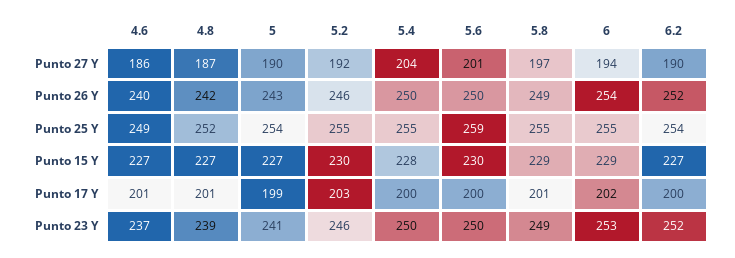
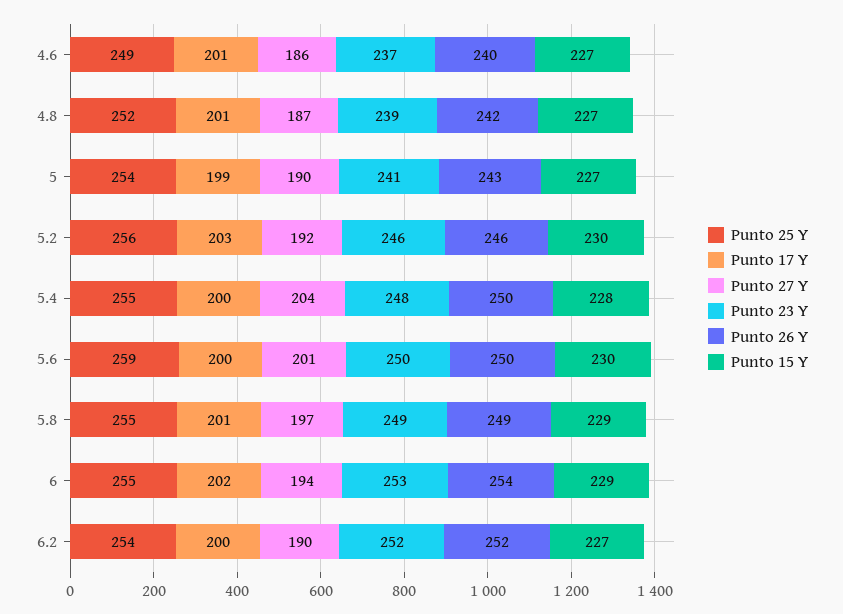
  {
    "Punto 27 Y": {
      "4.6": 186,
      "4.8": 187,
      "5": 190,
      "5.2": 192,
      "5.4": 204,
      "5.6": 201,
      "5.8": 197,
      "6": 194,
      "6.2": 190
    },
    "Punto 26 Y": {
      "4.6": 240,
      "4.8": 242,
      "5": 243,
      "5.2": 246,
      "5.4": 250,
      "5.6": 250,
      "5.8": 249,
      "6": 254,
      "6.2": 252
    },
    "Punto 25 Y": {
      "4.6": 249,
      "4.8": 252,
      "5": 254,
-     "5.2": 255,
+     "5.2": 256,
      "5.4": 255,
      "5.6": 259,
      "5.8": 255,
      "6": 255,
      "6.2": 254
    },
    "Punto 15 Y": {
      "4.6": 227,
      "4.8": 227,
      "5": 227,
      "5.2": 230,
      "5.4": 228,
      "5.6": 230,
      "5.8": 229,
      "6": 229,
      "6.2": 227
    },
    "Punto 17 Y": {
      "4.6": 201,
      "4.8": 201,
      "5": 199,
      "5.2": 203,
      "5.4": 200,
      "5.6": 200,
      "5.8": 201,
      "6": 202,
      "6.2": 200
    },
    "Punto 23 Y": {
      "4.6": 237,
      "4.8": 239,
      "5": 241,
      "5.2": 246,
-     "5.4": 250,
+     "5.4": 248,
      "5.6": 250,
      "5.8": 249,
      "6": 253,
      "6.2": 252
    }
  }

